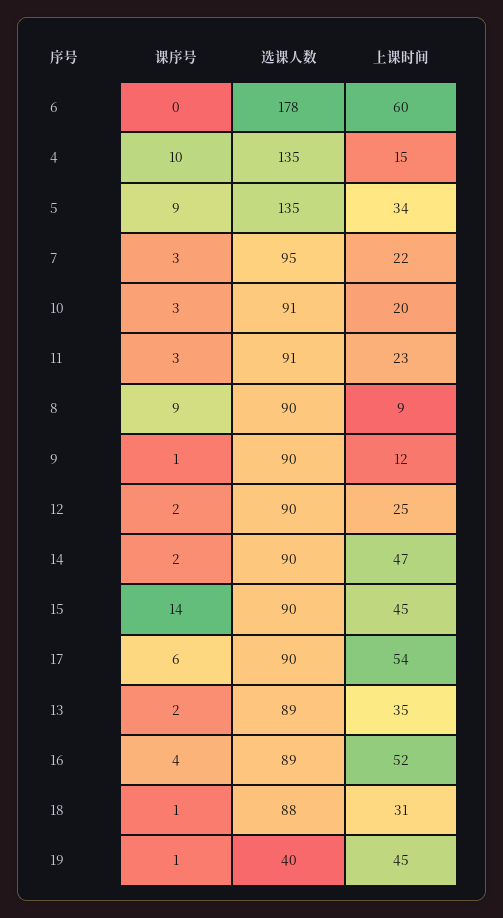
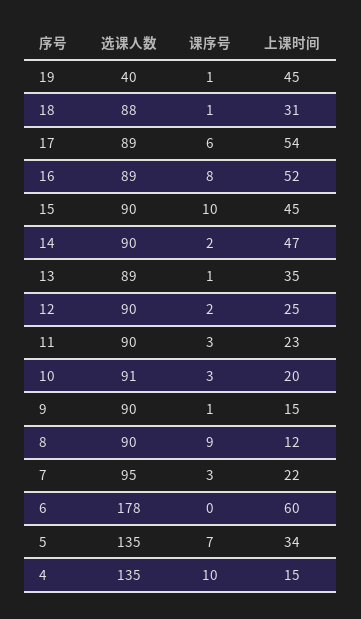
  {
    "课序号": {
      "6": 0,
      "4": 10,
-     "5": 9,
+     "5": 7,
      "7": 3,
      "10": 3,
      "11": 3,
      "8": 9,
      "9": 1,
      "12": 2,
      "14": 2,
-     "15": 14,
+     "15": 10,
      "17": 6,
-     "13": 2,
+     "13": 1,
-     "16": 4,
+     "16": 8,
      "18": 1,
      "19": 1
    },
    "选课人数": {
      "6": 178,
      "4": 135,
      "5": 135,
      "7": 95,
      "10": 91,
-     "11": 91,
+     "11": 90,
      "8": 90,
      "9": 90,
      "12": 90,
      "14": 90,
      "15": 90,
-     "17": 90,
+     "17": 89,
      "13": 89,
      "16": 89,
      "18": 88,
      "19": 40
    },
    "上课时间": {
      "6": 60,
      "4": 15,
      "5": 34,
      "7": 22,
      "10": 20,
      "11": 23,
-     "8": 9,
+     "8": 12,
-     "9": 12,
+     "9": 15,
      "12": 25,
      "14": 47,
      "15": 45,
      "17": 54,
      "13": 35,
      "16": 52,
      "18": 31,
      "19": 45
    }
  }

